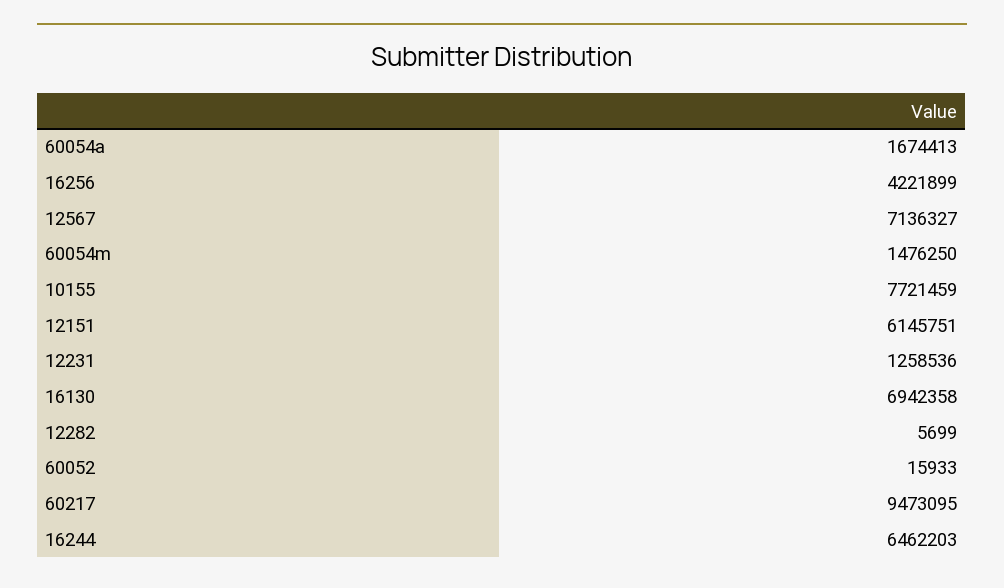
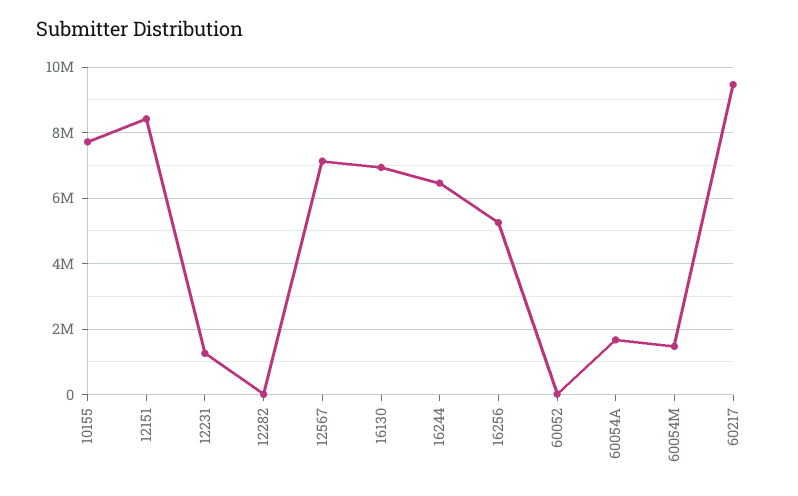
  {
    "60054a": 1674413,
-   "16256": 4221899,
+   "16256": 5200000,
    "12567": 7136327,
    "60054m": 1476250,
    "10155": 7721459,
-   "12151": 6145751,
+   "12151": 8400000,
    "12231": 1258536,
    "16130": 6942358,
    "12282": 5699,
    "60052": 15933,
    "60217": 9473095,
    "16244": 6462203
  }

